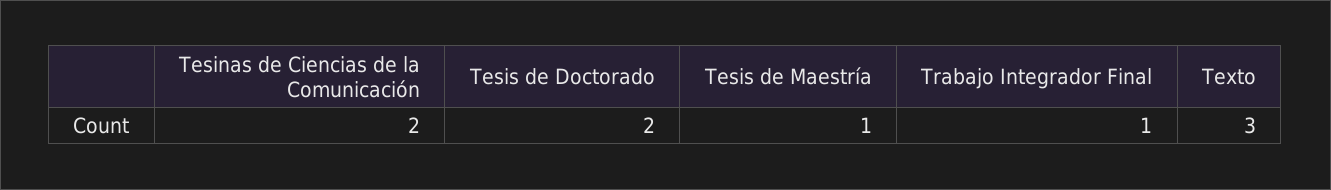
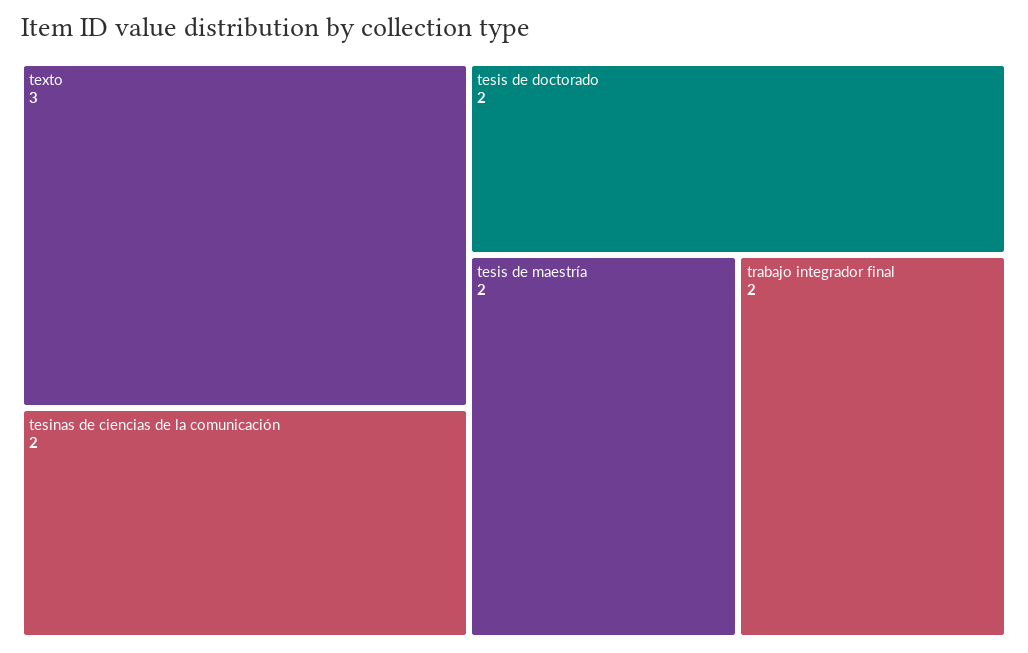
  {
    "Tesinas de Ciencias de la Comunicación": 2,
    "Tesis de Doctorado": 2,
-   "Tesis de Maestría": 1,
+   "Tesis de Maestría": 2,
-   "Trabajo Integrador Final": 1,
+   "Trabajo Integrador Final": 2,
    "Texto": 3
  }

